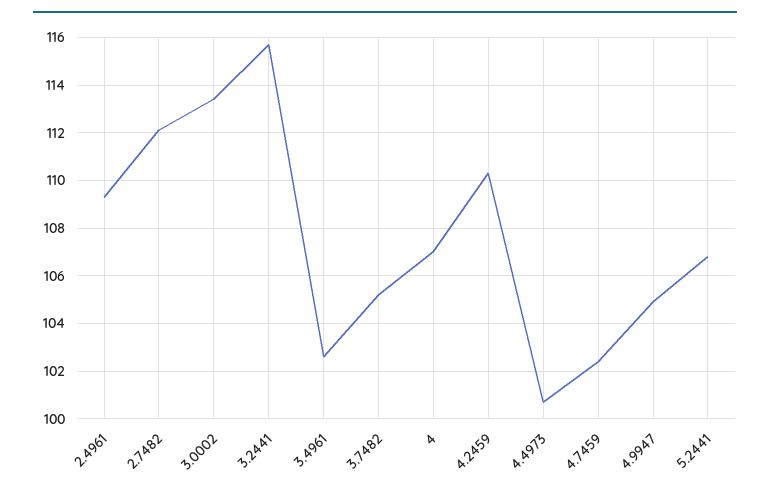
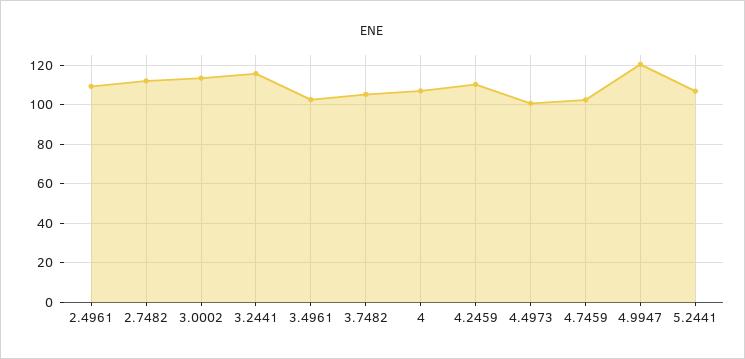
  {
    "2.4961": 109.5,
    "2.7482": 112,
    "3.0002": 113.5,
    "3.2441": 115.5,
    "3.4961": 102.5,
    "3.7482": 105,
    "4": 107,
    "4.2459": 110.5,
    "4.4973": 100.5,
    "4.7459": 102.5,
-   "4.9947": 105,
+   "4.9947": 120,
    "5.2441": 107
  }

